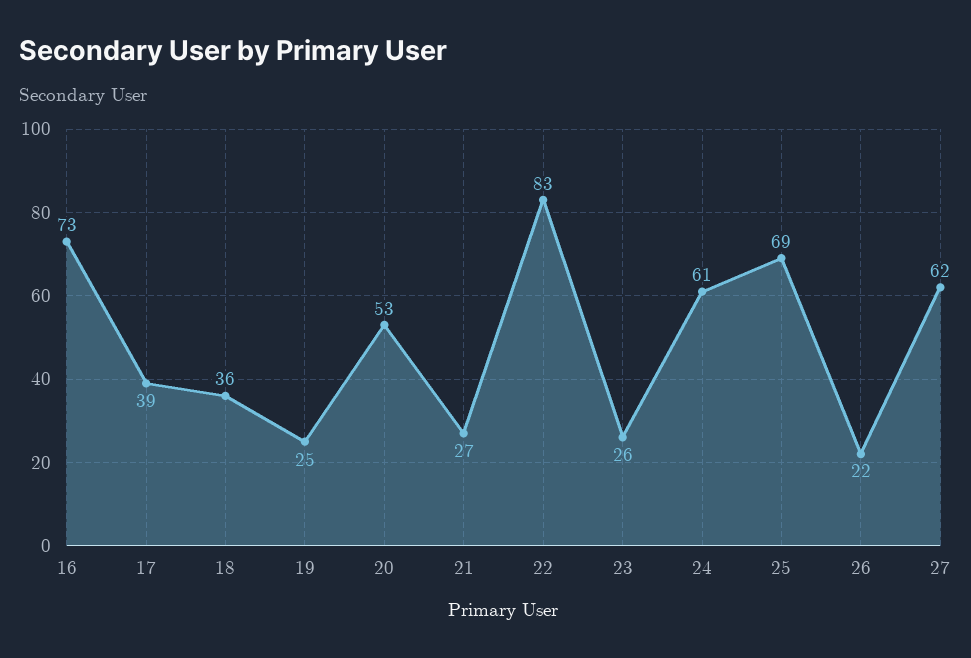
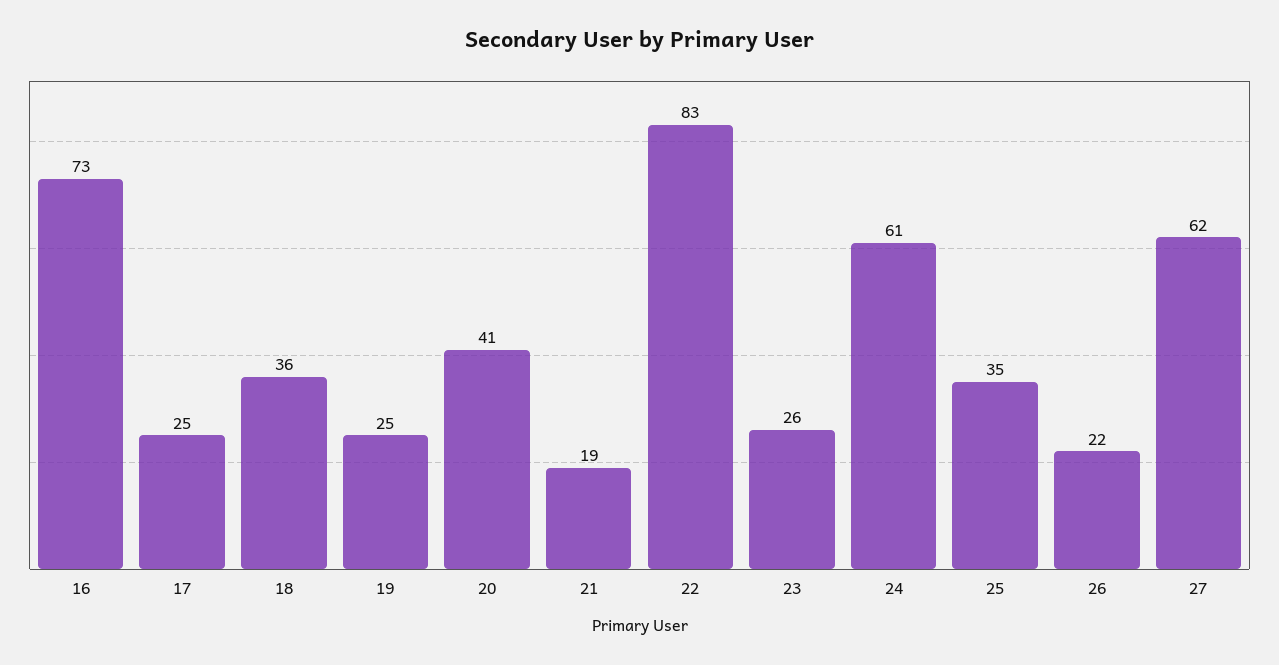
  {
    "16": 73,
-   "17": 39,
+   "17": 25,
    "18": 36,
    "19": 25,
-   "20": 53,
+   "20": 41,
-   "21": 27,
+   "21": 19,
    "22": 83,
    "23": 26,
    "24": 61,
-   "25": 69,
+   "25": 35,
    "26": 22,
    "27": 62
  }

